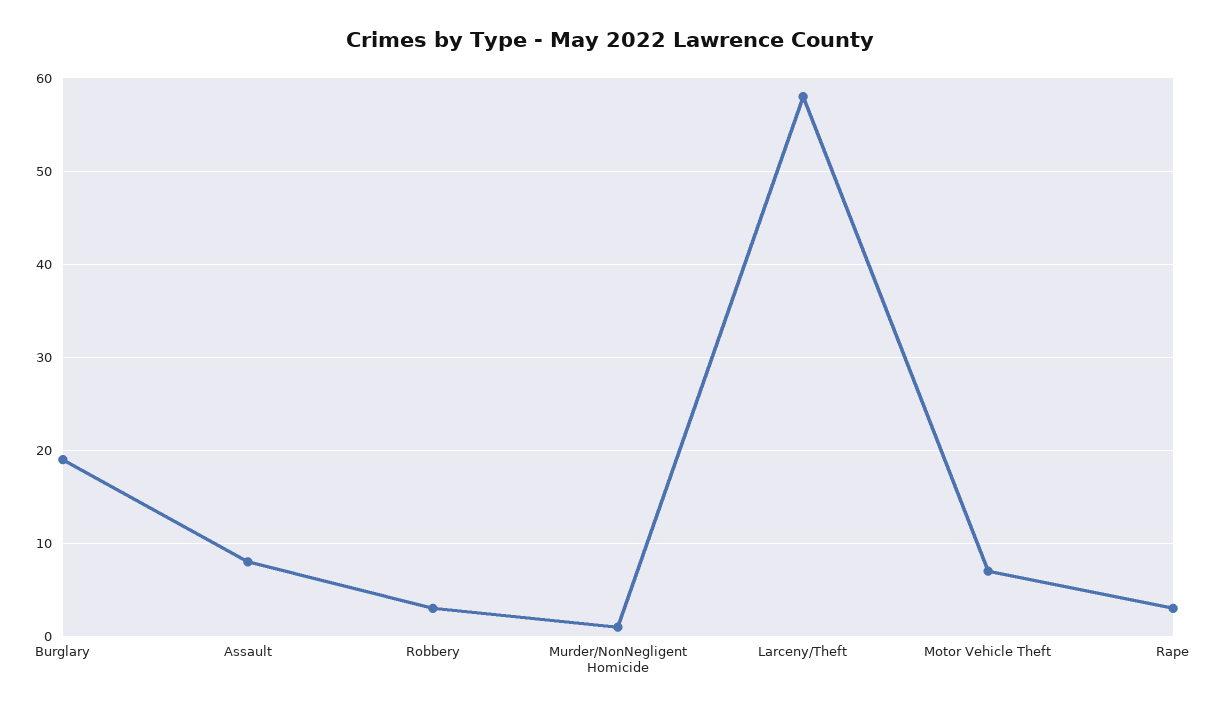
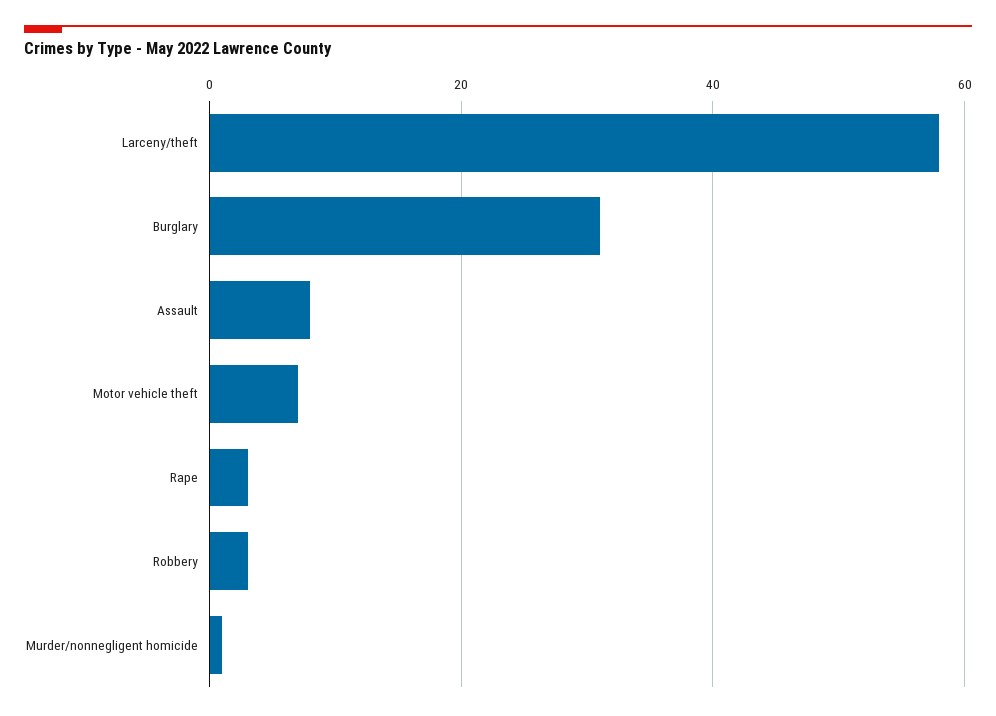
  {
-   "Burglary": 19,
+   "Burglary": 30,
    "Assault": 8,
    "Robbery": 3,
    "Murder/NonNegligent Homicide": 1,
    "Larceny/Theft": 58,
    "Motor Vehicle Theft": 7,
    "Rape": 3
  }

